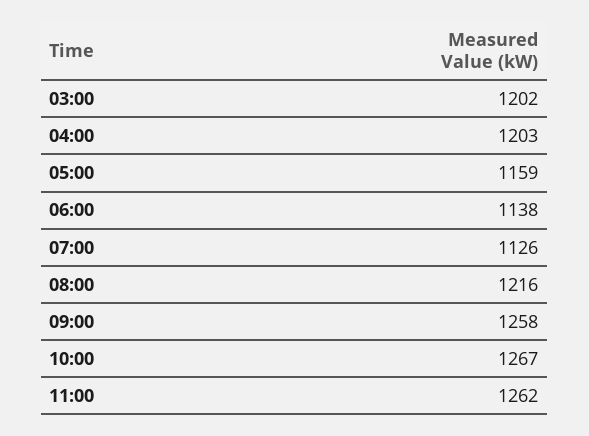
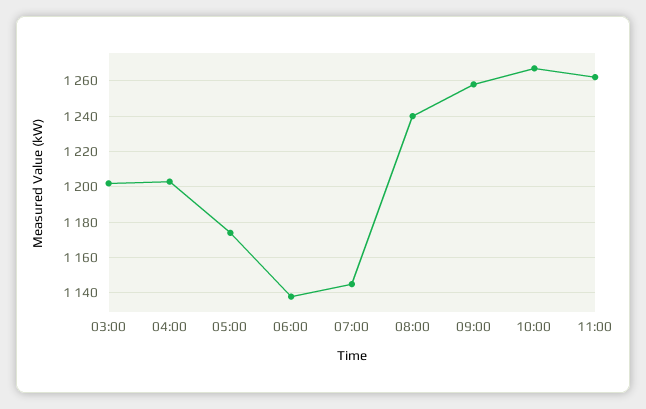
  {
    "03:00": 1202,
    "04:00": 1203,
-   "05:00": 1159,
+   "05:00": 1175,
    "06:00": 1138,
-   "07:00": 1126,
+   "07:00": 1145,
-   "08:00": 1216,
+   "08:00": 1240,
    "09:00": 1258,
    "10:00": 1267,
    "11:00": 1262
  }

